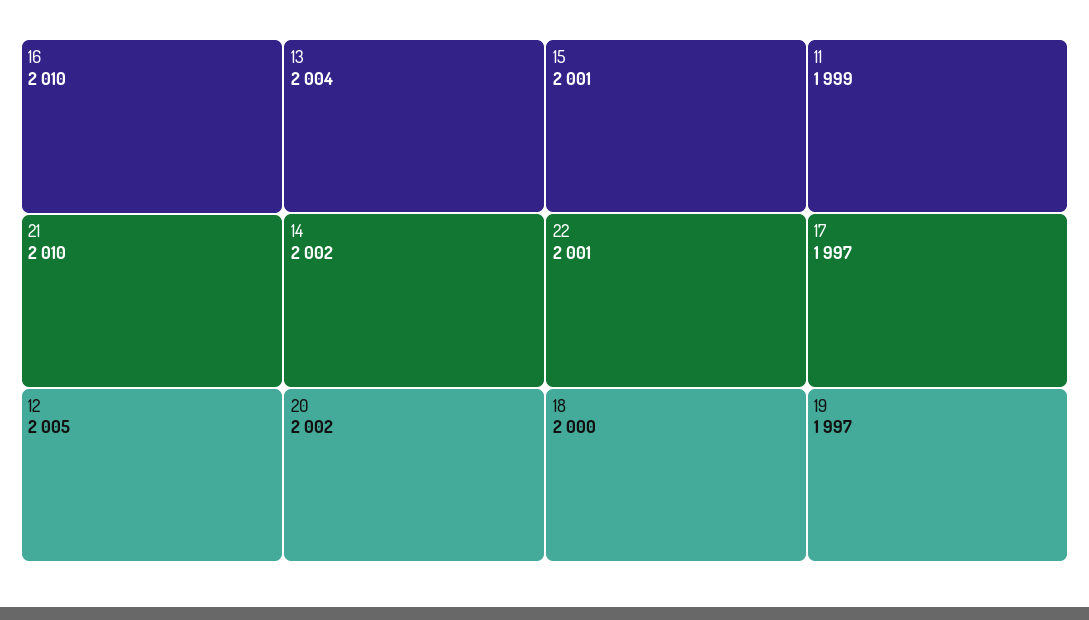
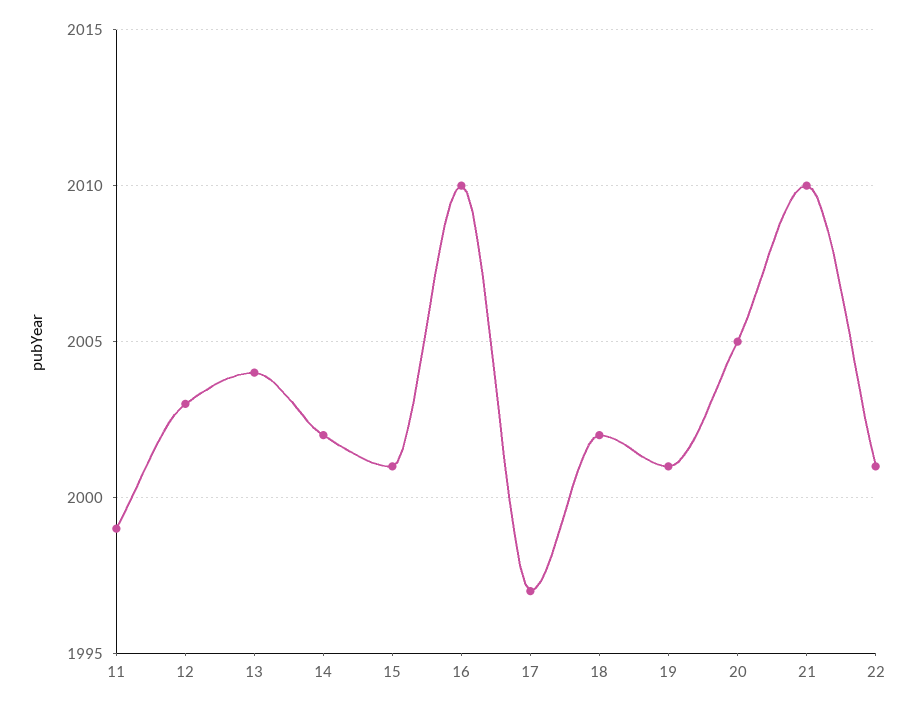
  {
    "16": 2010,
    "21": 2010,
-   "12": 2005,
+   "12": 2003,
    "13": 2004,
    "14": 2002,
-   "20": 2002,
+   "20": 2005,
    "15": 2001,
    "22": 2001,
-   "18": 2000,
+   "18": 2002,
    "11": 1999,
    "17": 1997,
-   "19": 1997
+   "19": 2001
  }

